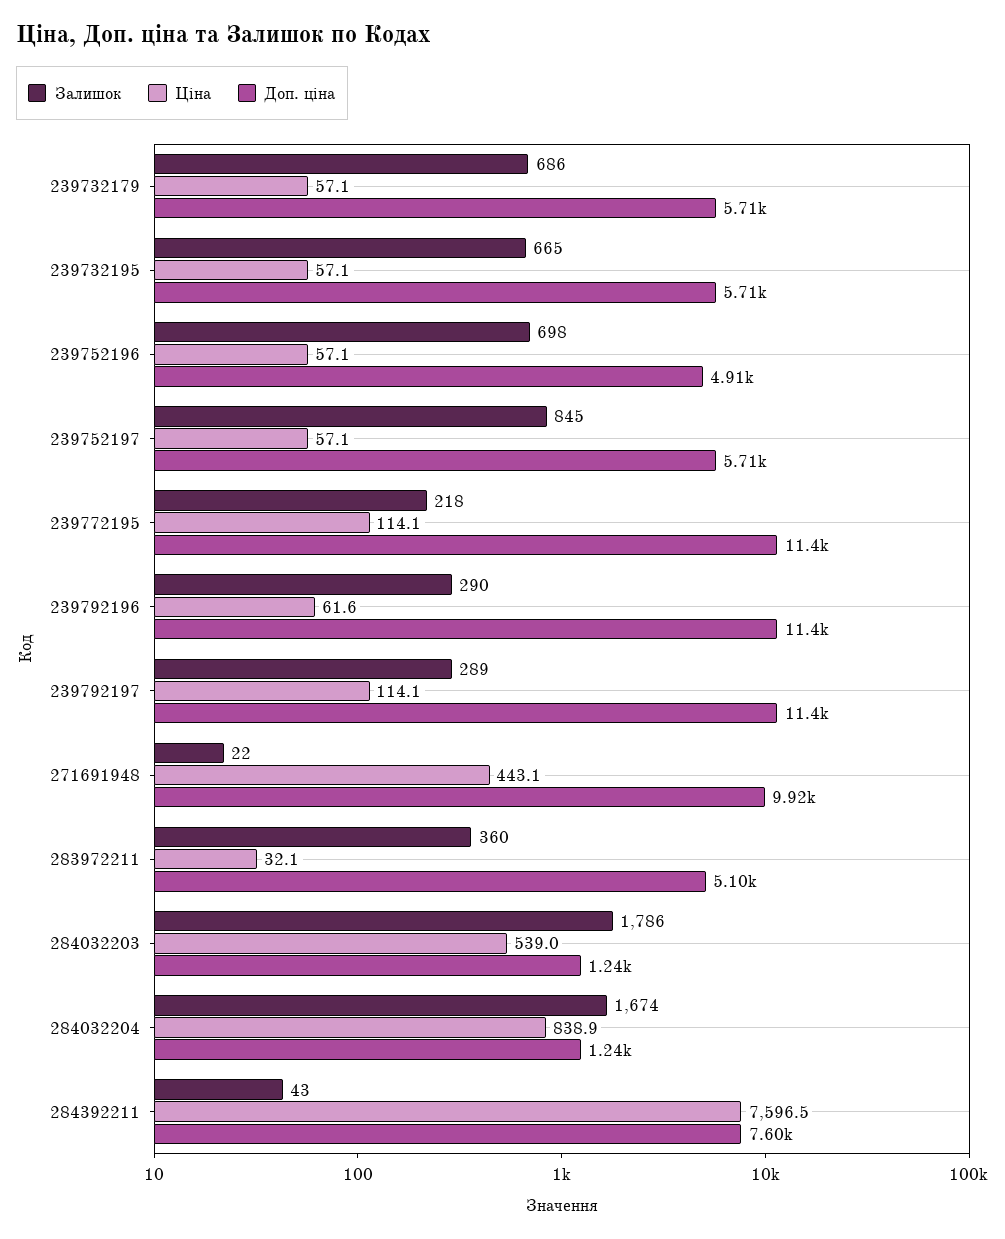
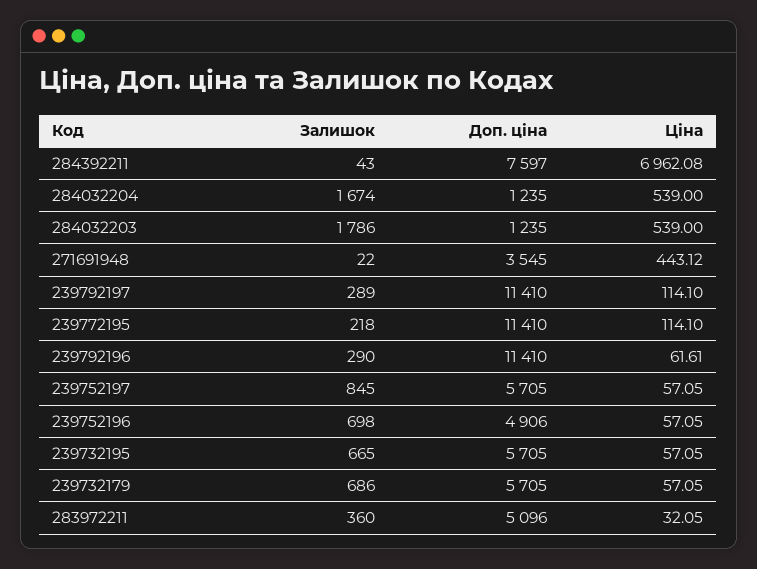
  {
    "Залишок": {
      "239732179": 686,
      "239732195": 665,
      "239752196": 698,
      "239752197": 845,
      "239772195": 218,
      "239792196": 290,
      "239792197": 289,
      "271691948": 22,
      "283972211": 360,
      "284032203": 1786,
      "284032204": 1674,
      "284392211": 43
    },
    "Ціна": {
      "239732179": 57.05,
      "239732195": 57.05,
      "239752196": 57.05,
      "239752197": 57.05,
      "239772195": 114.1,
      "239792196": 61.61,
      "239792197": 114.1,
      "271691948": 443.12,
      "283972211": 32.05,
      "284032203": 539,
-     "284032204": 838.9,
+     "284032204": 539,
-     "284392211": 7596.5
+     "284392211": 6962.08
    },
    "Доп. ціна": {
      "239732179": 5705,
      "239732195": 5705,
      "239752196": 4906,
      "239752197": 5705,
      "239772195": 11410,
      "239792196": 11410,
      "239792197": 11410,
-     "271691948": 9920,
+     "271691948": 3545,
      "283972211": 5096,
      "284032203": 1235,
      "284032204": 1235,
      "284392211": 7597
    }
  }

